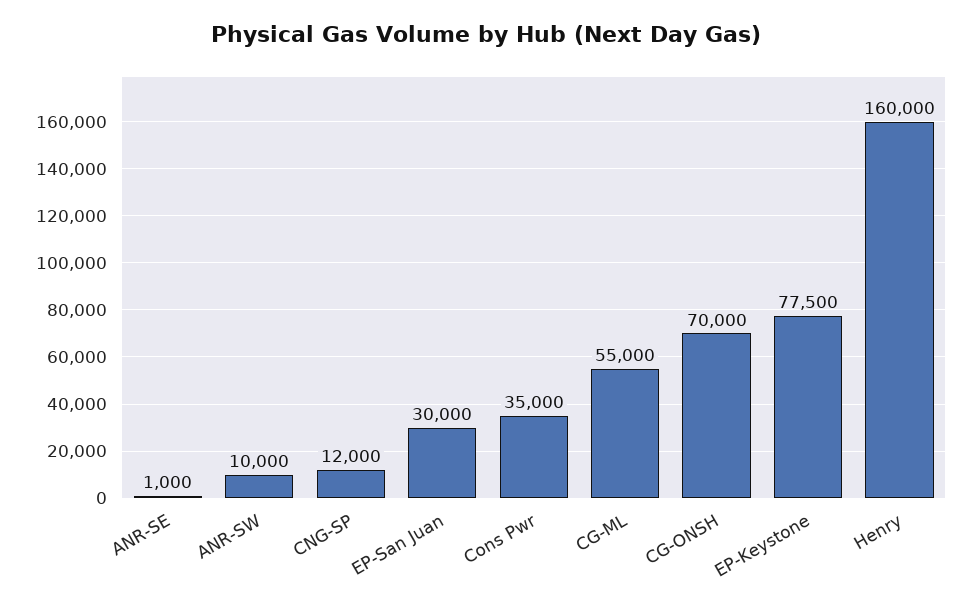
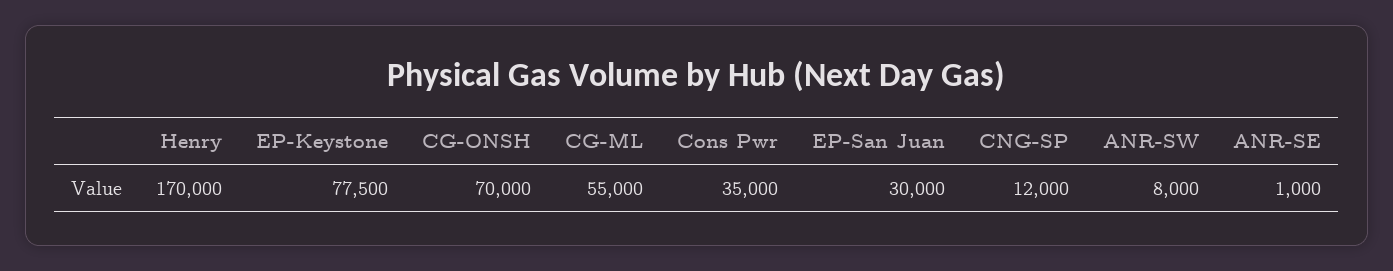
  {
    "ANR-SE": 1000,
-   "ANR-SW": 10000,
+   "ANR-SW": 8000,
    "CNG-SP": 12000,
    "EP-San Juan": 30000,
    "Cons Pwr": 35000,
    "CG-ML": 55000,
    "CG-ONSH": 70000,
    "EP-Keystone": 77500,
-   "Henry": 160000
+   "Henry": 170000
  }

